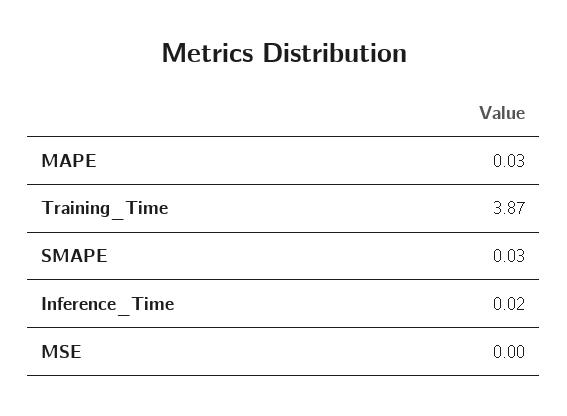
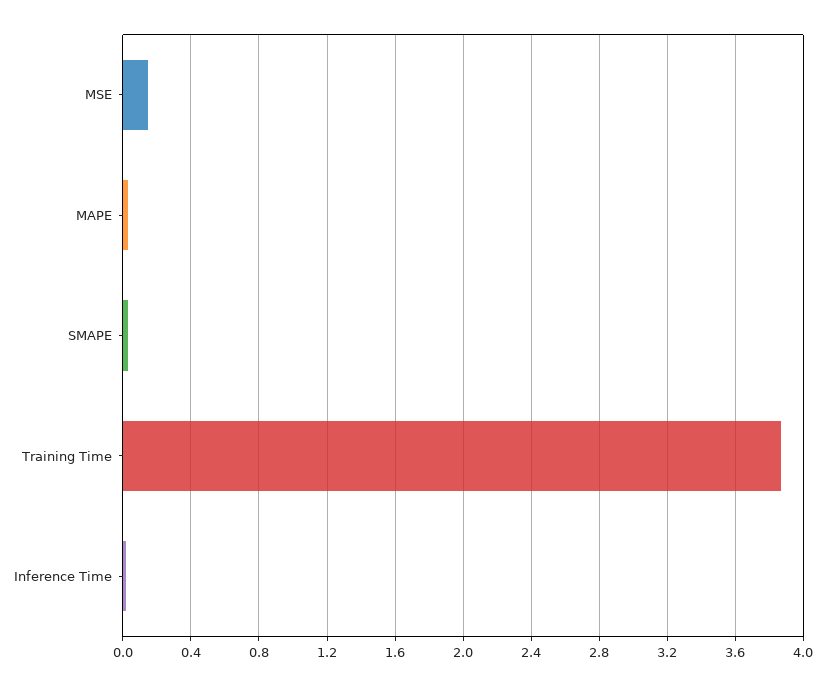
  {
    "MAPE": 0.03,
    "Training_Time": 3.87,
    "SMAPE": 0.03,
    "Inference_Time": 0.02,
-   "MSE": 0
+   "MSE": 0.15
  }

